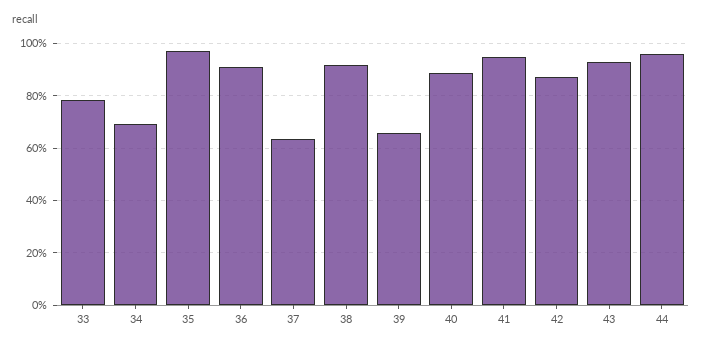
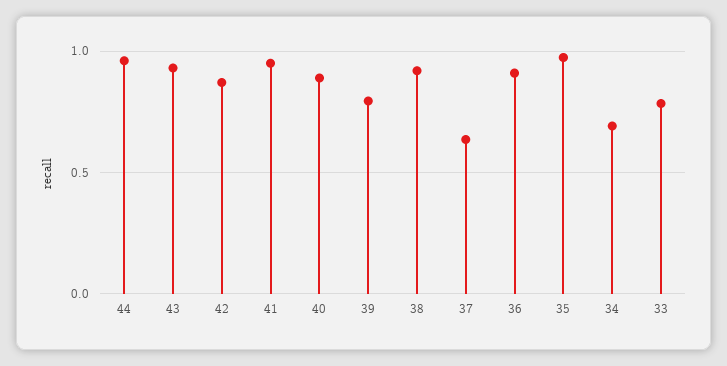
  {
    "33": 0.775,
    "34": 0.7,
    "35": 0.975,
    "36": 0.9,
    "37": 0.625,
    "38": 0.925,
-   "39": 0.65,
+   "39": 0.8,
    "40": 0.9,
    "41": 0.95,
    "42": 0.875,
    "43": 0.925,
    "44": 0.95
  }

